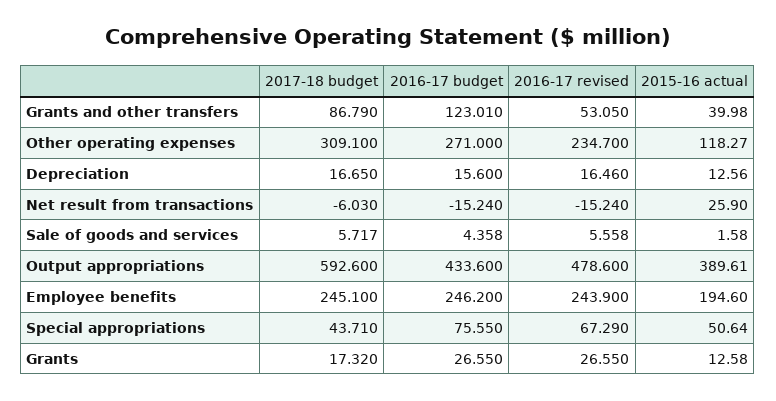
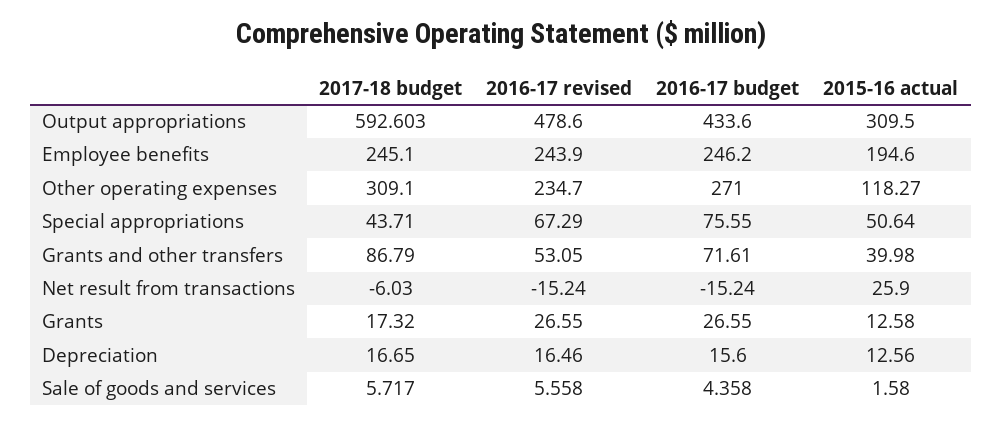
  {
    "2017-18 budget": {
      "Grants and other transfers": 86.79,
      "Other operating expenses": 309.1,
      "Depreciation": 16.65,
      "Net result from transactions": -6.03,
      "Sale of goods and services": 5.717,
-     "Output appropriations": 592.6,
+     "Output appropriations": 592.603,
      "Employee benefits": 245.1,
      "Special appropriations": 43.71,
      "Grants": 17.32
    },
    "2016-17 budget": {
-     "Grants and other transfers": 123.01,
+     "Grants and other transfers": 71.61,
      "Other operating expenses": 271,
      "Depreciation": 15.6,
      "Net result from transactions": -15.24,
      "Sale of goods and services": 4.358,
      "Output appropriations": 433.6,
      "Employee benefits": 246.2,
      "Special appropriations": 75.55,
      "Grants": 26.55
    },
    "2016-17 revised": {
      "Grants and other transfers": 53.05,
      "Other operating expenses": 234.7,
      "Depreciation": 16.46,
      "Net result from transactions": -15.24,
      "Sale of goods and services": 5.558,
      "Output appropriations": 478.6,
      "Employee benefits": 243.9,
      "Special appropriations": 67.29,
      "Grants": 26.55
    },
    "2015-16 actual": {
      "Grants and other transfers": 39.98,
      "Other operating expenses": 118.27,
      "Depreciation": 12.56,
      "Net result from transactions": 25.9,
      "Sale of goods and services": 1.58,
-     "Output appropriations": 389.61,
+     "Output appropriations": 309.5,
      "Employee benefits": 194.6,
      "Special appropriations": 50.64,
      "Grants": 12.58
    }
  }

